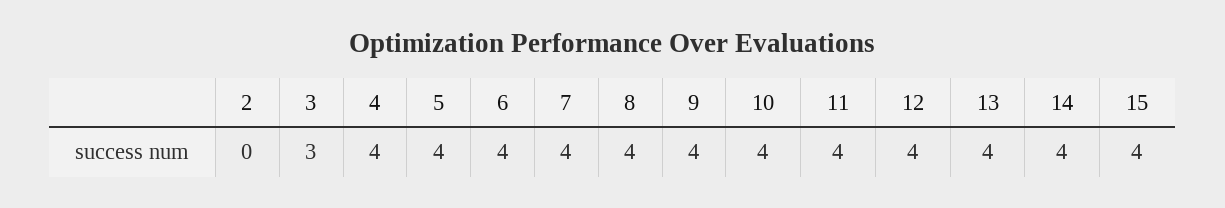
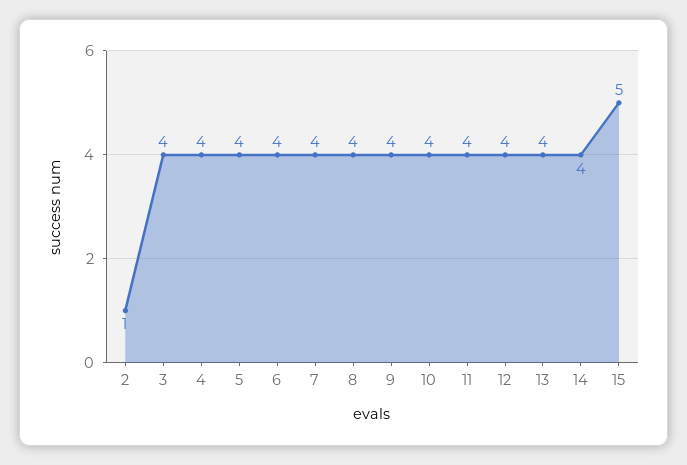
  {
-   "2": 0,
+   "2": 1,
-   "3": 3,
+   "3": 4,
    "4": 4,
    "5": 4,
    "6": 4,
    "7": 4,
    "8": 4,
    "9": 4,
    "10": 4,
    "11": 4,
    "12": 4,
    "13": 4,
    "14": 4,
-   "15": 4
+   "15": 5
  }

